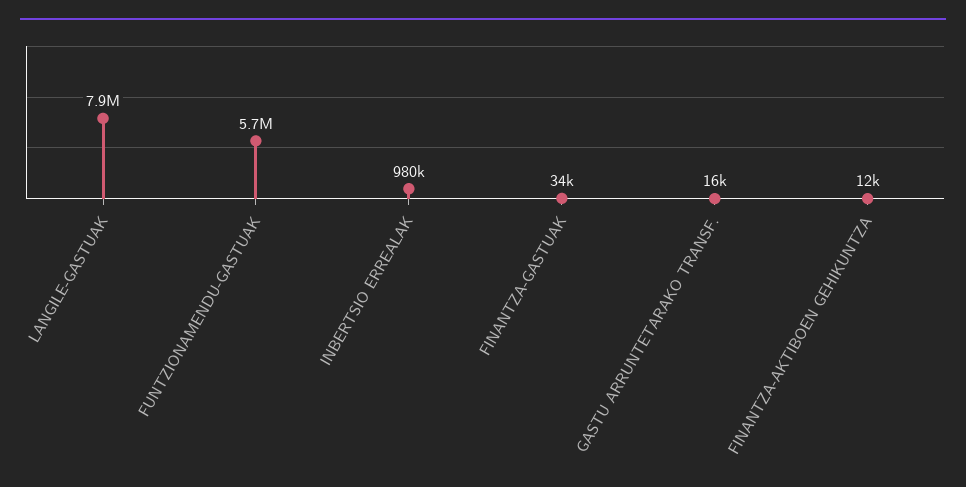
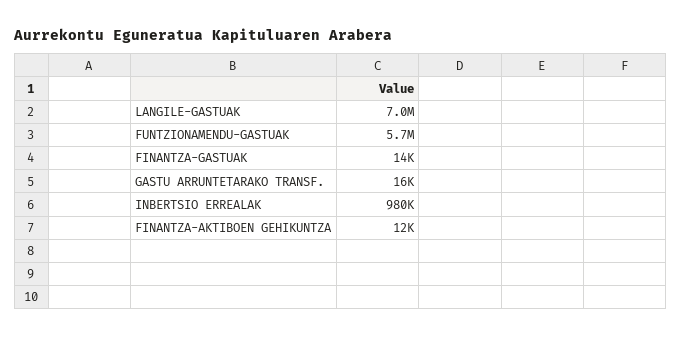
  {
-   "LANGILE-GASTUAK": 7900000,
+   "LANGILE-GASTUAK": 7000000,
    "FUNTZIONAMENDU-GASTUAK": 5700000,
    "INBERTSIO ERREALAK": 980000,
-   "FINANTZA-GASTUAK": 34000,
+   "FINANTZA-GASTUAK": 14000,
    "GASTU ARRUNTETARAKO TRANSF.": 16000,
    "FINANTZA-AKTIBOEN GEHIKUNTZA": 12000
  }

